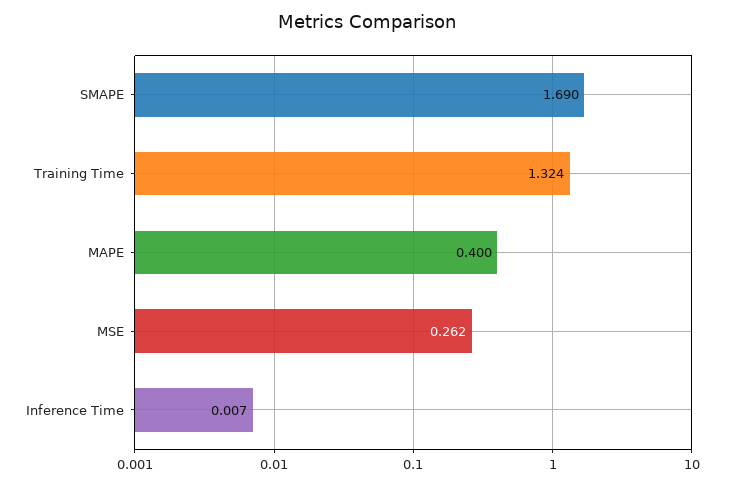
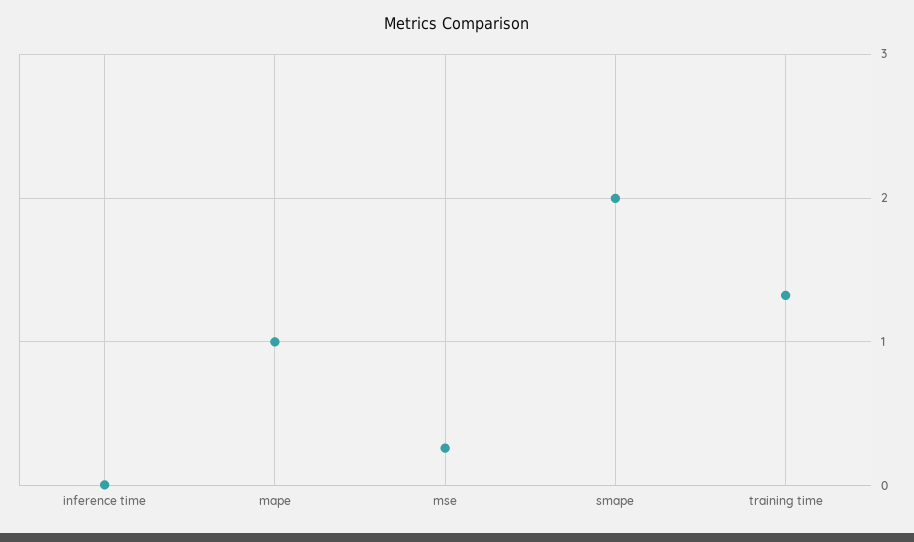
  {
-   "SMAPE": 1.69,
+   "SMAPE": 2,
    "Training Time": 1.324,
-   "MAPE": 0.4,
+   "MAPE": 1,
    "MSE": 0.262,
    "Inference Time": 0.007
  }

